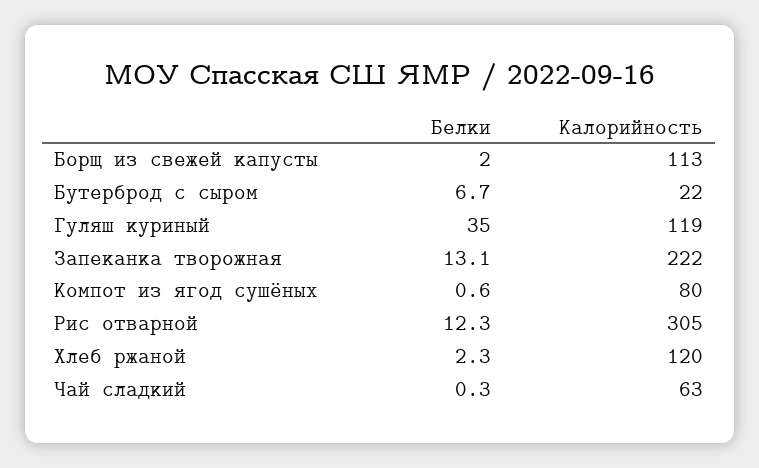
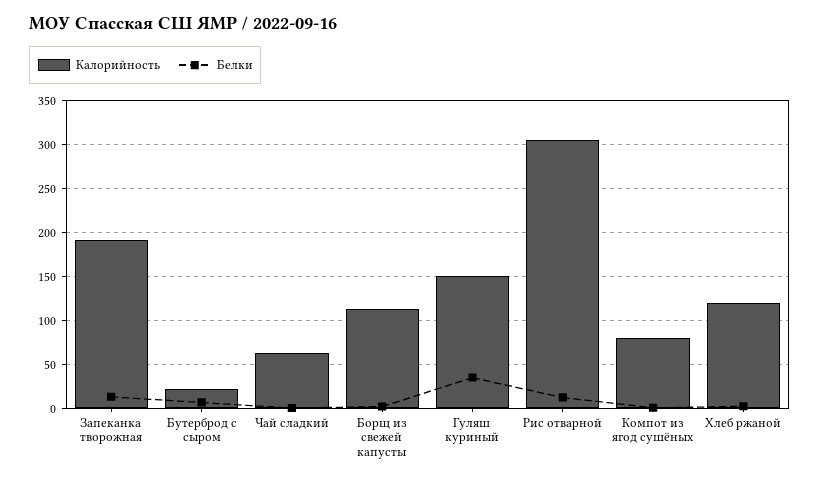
  {
    "Белки": {
      "Борщ из свежей капусты": 2,
      "Бутерброд с сыром": 6.7,
      "Гуляш куриный": 35,
      "Запеканка творожная": 13.1,
      "Компот из ягод сушёных": 0.6,
      "Рис отварной": 12.3,
      "Хлеб ржаной": 2.3,
      "Чай сладкий": 0.3
    },
    "Калорийность": {
      "Борщ из свежей капусты": 113,
      "Бутерброд с сыром": 22,
-     "Гуляш куриный": 119,
+     "Гуляш куриный": 150,
-     "Запеканка творожная": 222,
+     "Запеканка творожная": 190,
      "Компот из ягод сушёных": 80,
      "Рис отварной": 305,
      "Хлеб ржаной": 120,
      "Чай сладкий": 63
    }
  }

